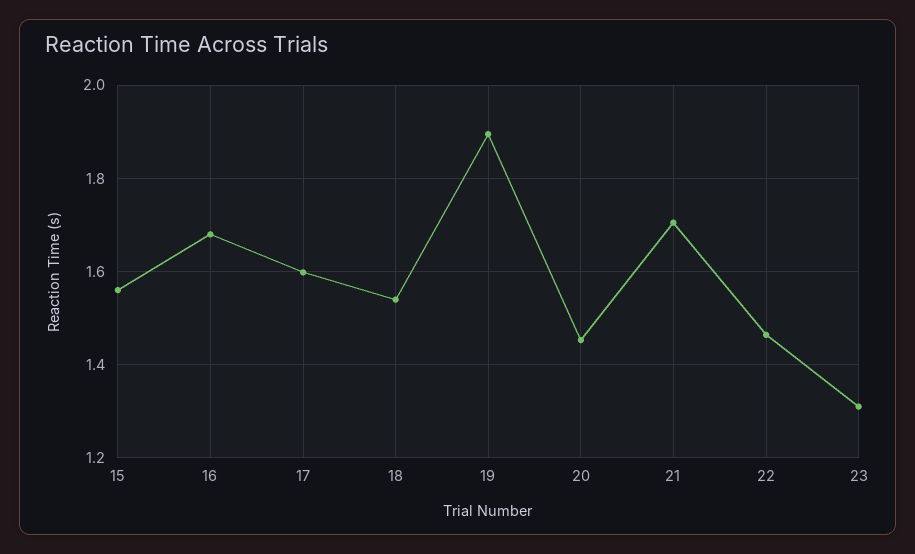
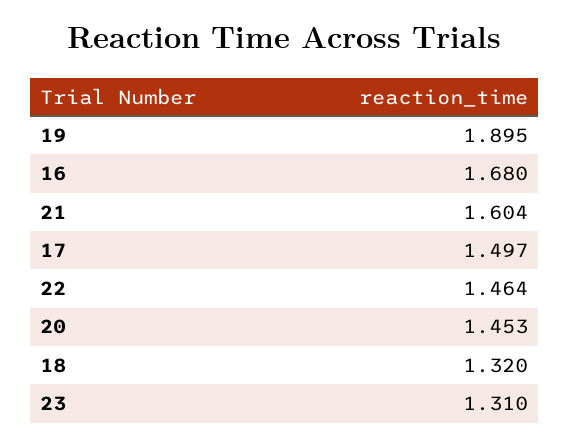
  {
-   "15": 1.56,
    "16": 1.68,
-   "17": 1.6,
+   "17": 1.497,
-   "18": 1.54,
+   "18": 1.32,
    "19": 1.895,
    "20": 1.453,
-   "21": 1.7,
+   "21": 1.604,
    "22": 1.464,
    "23": 1.31
  }

